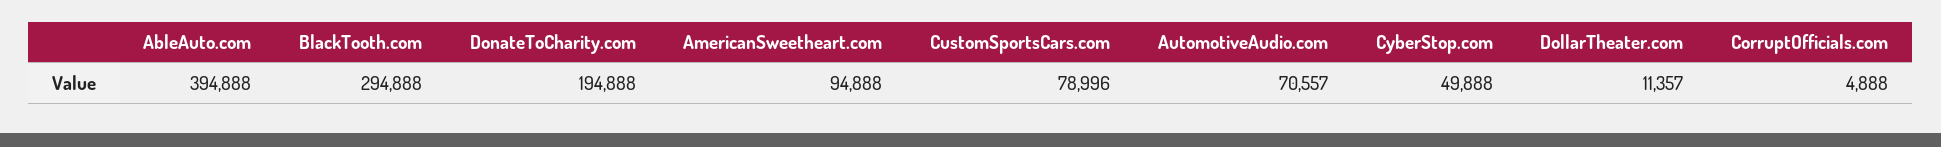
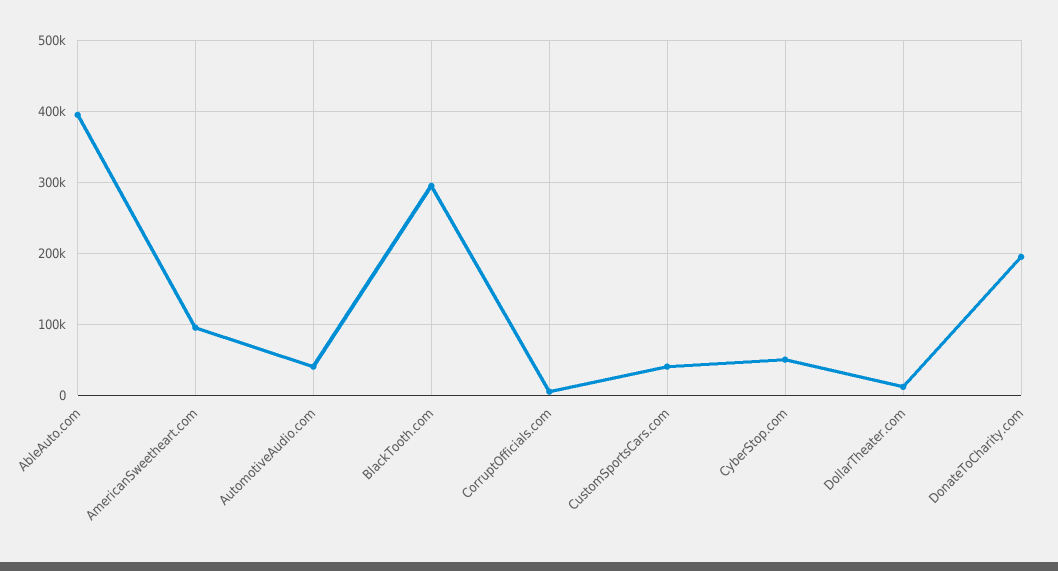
  {
    "AbleAuto.com": 394888,
    "BlackTooth.com": 294888,
    "DonateToCharity.com": 194888,
    "AmericanSweetheart.com": 94888,
-   "CustomSportsCars.com": 78996,
+   "CustomSportsCars.com": 40000,
-   "AutomotiveAudio.com": 70557,
+   "AutomotiveAudio.com": 40000,
    "CyberStop.com": 49888,
    "DollarTheater.com": 11357,
    "CorruptOfficials.com": 4888
  }

